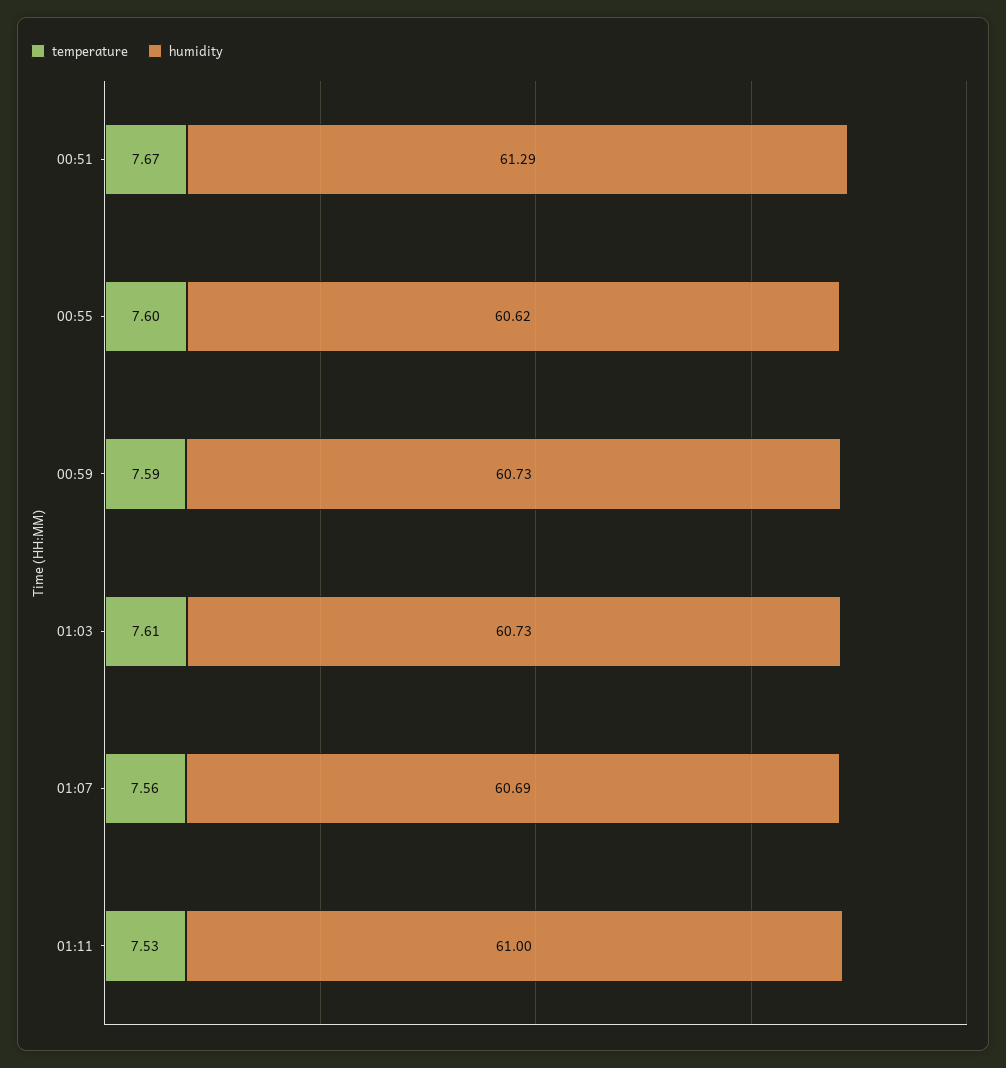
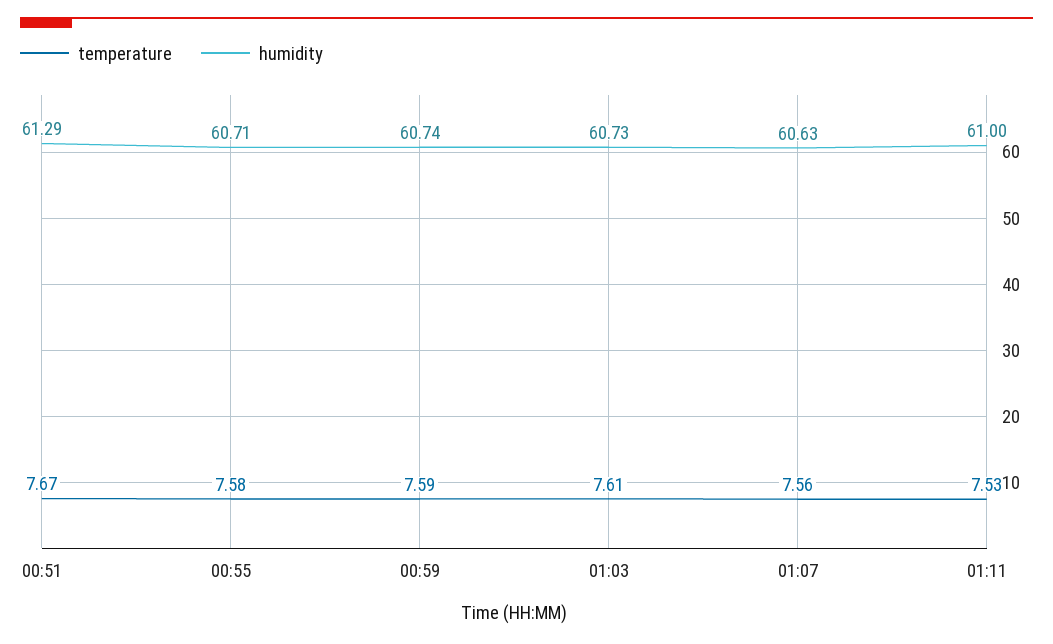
  {
    "temperature": {
      "00:51": 7.67,
-     "00:55": 7.6,
+     "00:55": 7.58,
      "00:59": 7.59,
      "01:03": 7.61,
      "01:07": 7.56,
      "01:11": 7.53
    },
    "humidity": {
      "00:51": 61.29,
-     "00:55": 60.62,
+     "00:55": 60.71,
-     "00:59": 60.73,
+     "00:59": 60.74,
      "01:03": 60.73,
-     "01:07": 60.69,
+     "01:07": 60.63,
      "01:11": 61
    }
  }

